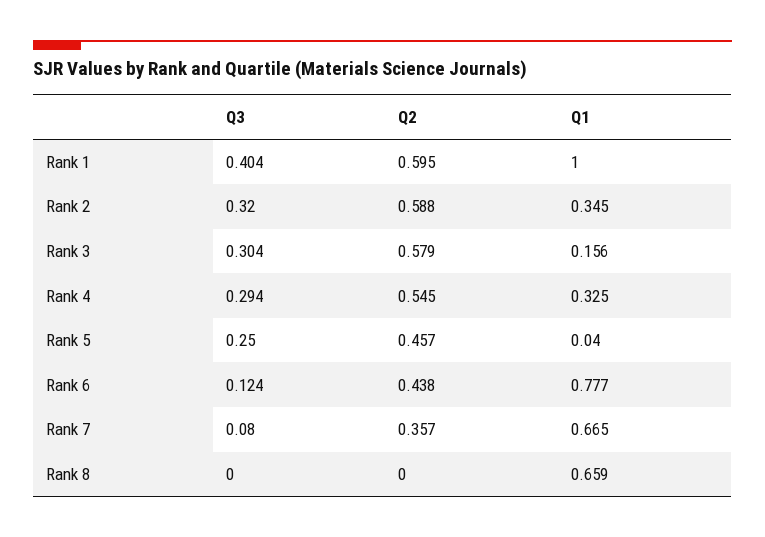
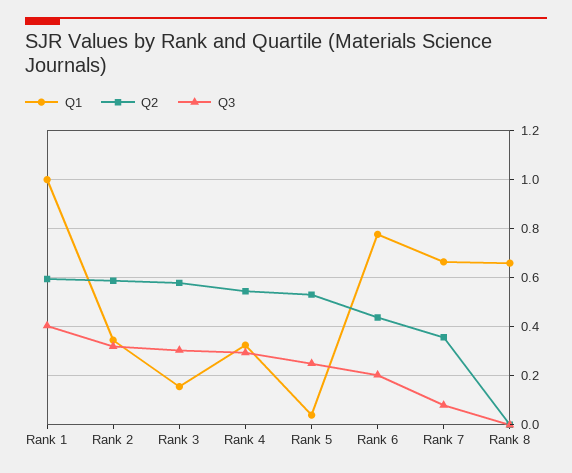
  {
    "Q3": {
      "Rank 1": 0.404,
      "Rank 2": 0.32,
      "Rank 3": 0.304,
      "Rank 4": 0.294,
      "Rank 5": 0.25,
-     "Rank 6": 0.124,
+     "Rank 6": 0.2,
      "Rank 7": 0.08,
      "Rank 8": 0
    },
    "Q2": {
      "Rank 1": 0.595,
      "Rank 2": 0.588,
      "Rank 3": 0.579,
      "Rank 4": 0.545,
-     "Rank 5": 0.457,
+     "Rank 5": 0.525,
      "Rank 6": 0.438,
      "Rank 7": 0.357,
      "Rank 8": 0
    },
    "Q1": {
      "Rank 1": 1,
      "Rank 2": 0.345,
      "Rank 3": 0.156,
      "Rank 4": 0.325,
      "Rank 5": 0.04,
      "Rank 6": 0.777,
      "Rank 7": 0.665,
      "Rank 8": 0.659
    }
  }

